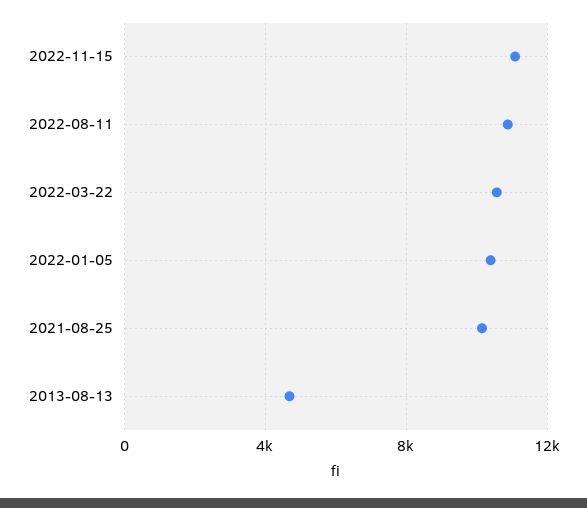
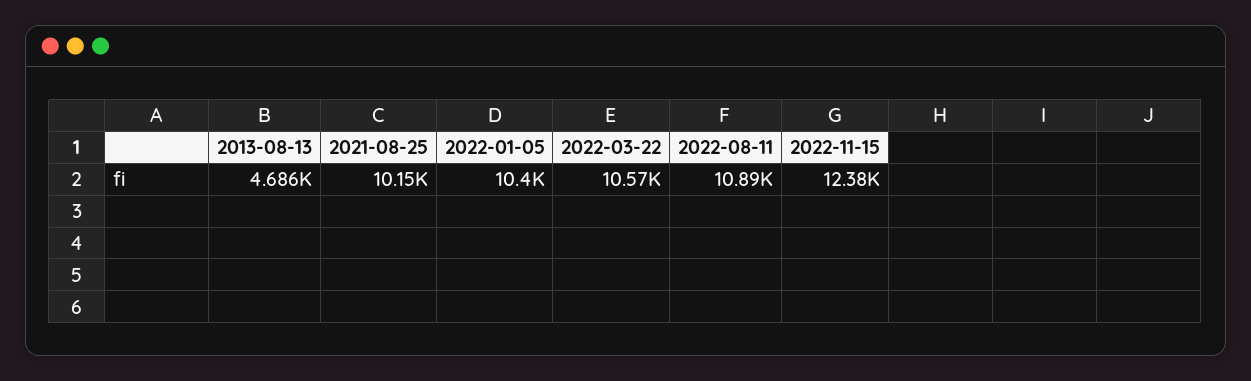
  {
-   "2022-11-15": 11000,
+   "2022-11-15": 12380,
    "2022-08-11": 10890,
    "2022-03-22": 10570,
    "2022-01-05": 10400,
    "2021-08-25": 10150,
    "2013-08-13": 4686
  }

